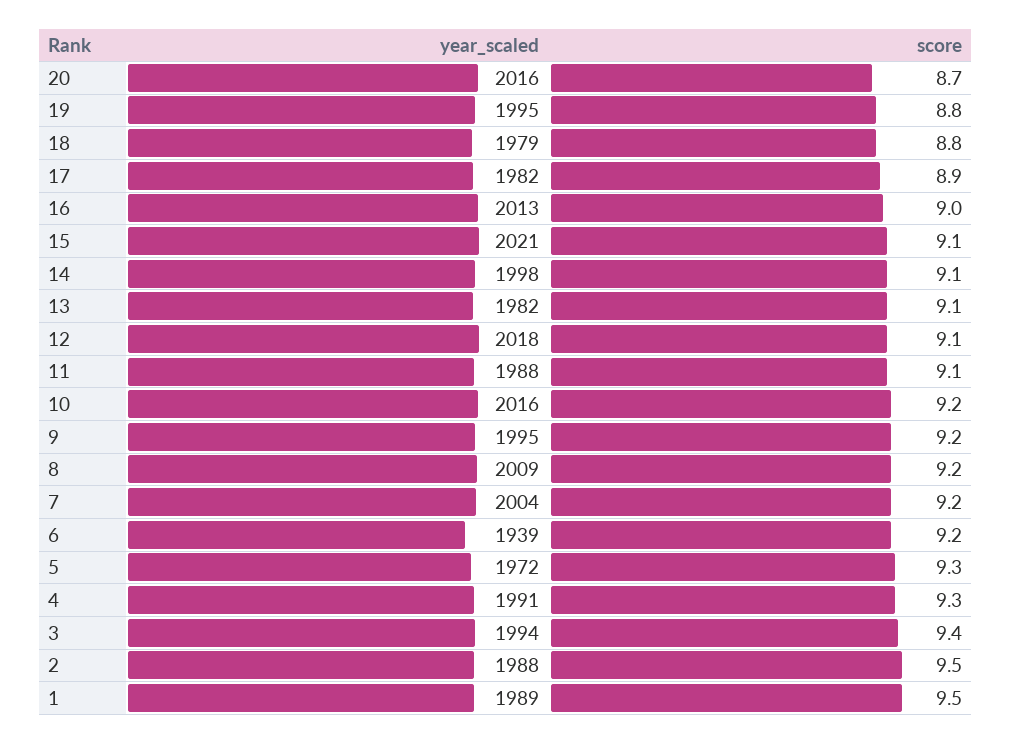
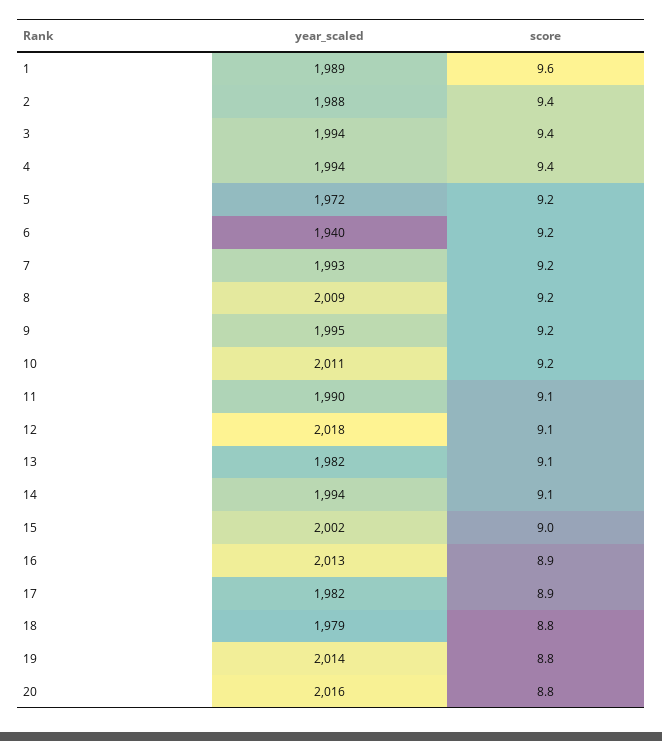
  {
    "year_scaled": {
      "20": 2016,
-     "19": 1995,
+     "19": 2014,
      "18": 1979,
      "17": 1982,
      "16": 2013,
-     "15": 2021,
+     "15": 2002,
-     "14": 1998,
+     "14": 1994,
      "13": 1982,
      "12": 2018,
-     "11": 1988,
+     "11": 1990,
-     "10": 2016,
+     "10": 2011,
      "9": 1995,
      "8": 2009,
-     "7": 2004,
+     "7": 1993,
-     "6": 1939,
+     "6": 1940,
      "5": 1972,
-     "4": 1991,
+     "4": 1994,
      "3": 1994,
      "2": 1988,
      "1": 1989
    },
    "score": {
-     "20": 8.7,
+     "20": 8.8,
      "19": 8.8,
      "18": 8.8,
      "17": 8.9,
-     "16": 9,
+     "16": 8.9,
-     "15": 9.1,
+     "15": 9,
      "14": 9.1,
      "13": 9.1,
      "12": 9.1,
      "11": 9.1,
      "10": 9.2,
      "9": 9.2,
      "8": 9.2,
      "7": 9.2,
      "6": 9.2,
-     "5": 9.3,
+     "5": 9.2,
-     "4": 9.3,
+     "4": 9.4,
      "3": 9.4,
-     "2": 9.5,
+     "2": 9.4,
-     "1": 9.5
+     "1": 9.6
    }
  }

